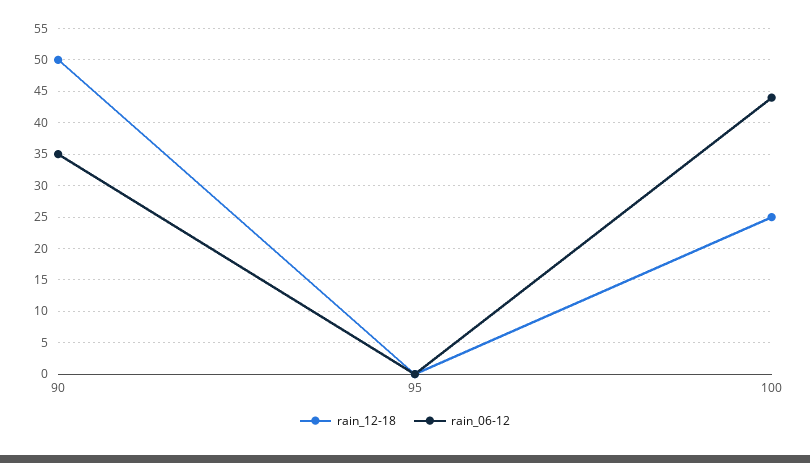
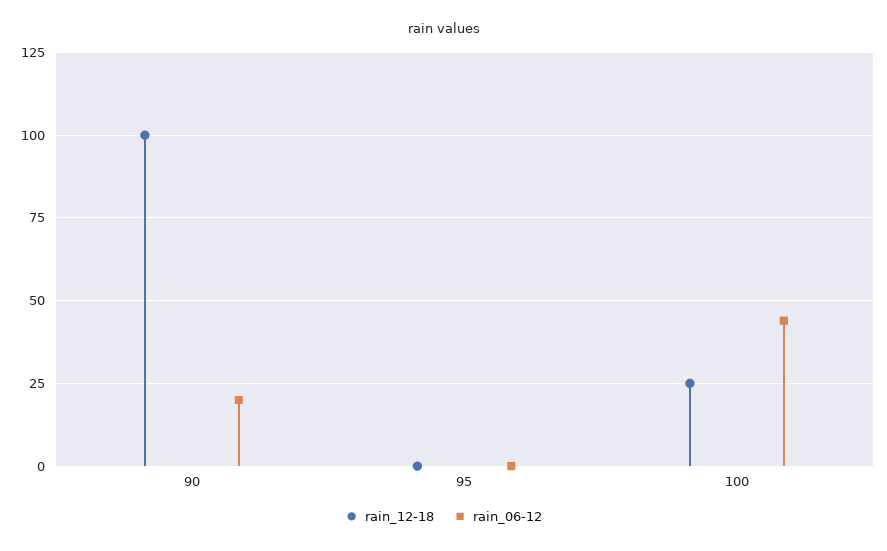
  {
    "rain_12-18": {
-     "90": 50,
+     "90": 100,
      "95": 0,
      "100": 25
    },
    "rain_06-12": {
-     "90": 35,
+     "90": 20,
      "95": 0,
      "100": 44
    }
  }

